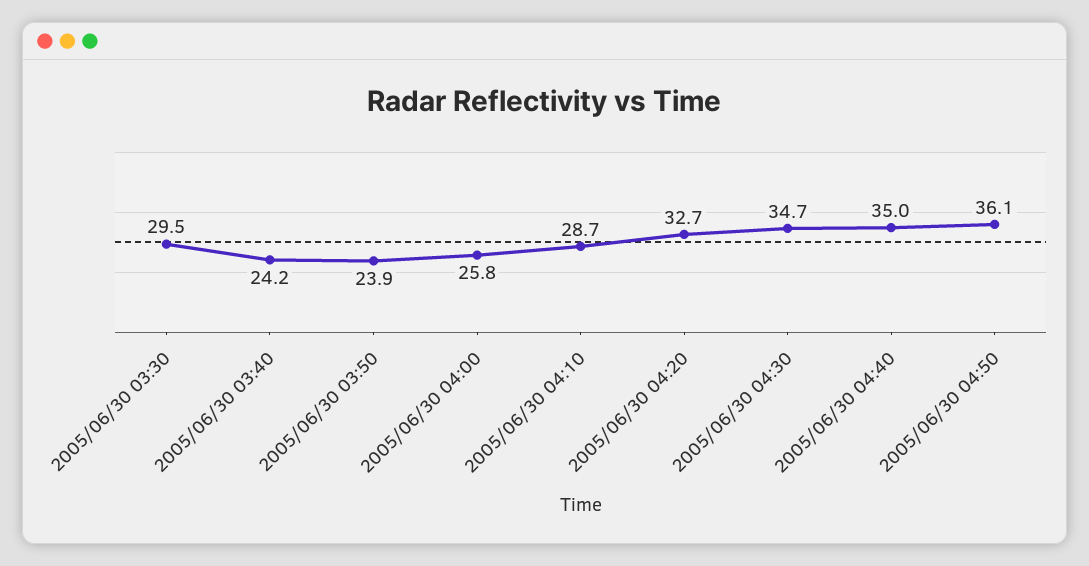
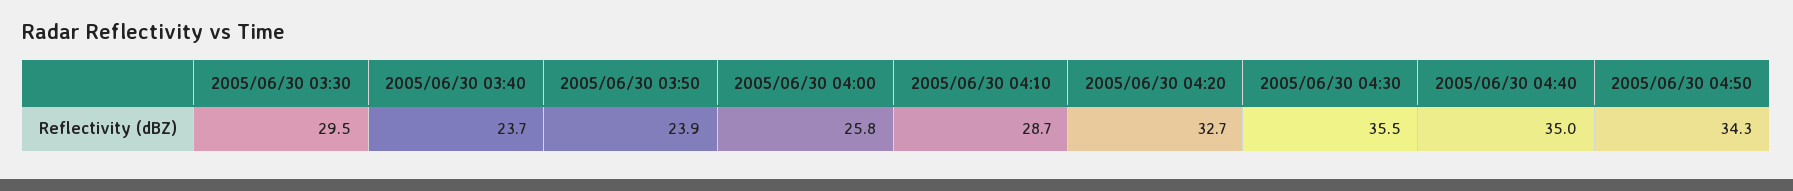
  {
    "2005/06/30 03:30": 29.5,
-   "2005/06/30 03:40": 24.2,
+   "2005/06/30 03:40": 23.7,
    "2005/06/30 03:50": 23.9,
    "2005/06/30 04:00": 25.8,
    "2005/06/30 04:10": 28.7,
    "2005/06/30 04:20": 32.7,
-   "2005/06/30 04:30": 34.7,
+   "2005/06/30 04:30": 35.5,
    "2005/06/30 04:40": 35,
-   "2005/06/30 04:50": 36.1
+   "2005/06/30 04:50": 34.3
  }

